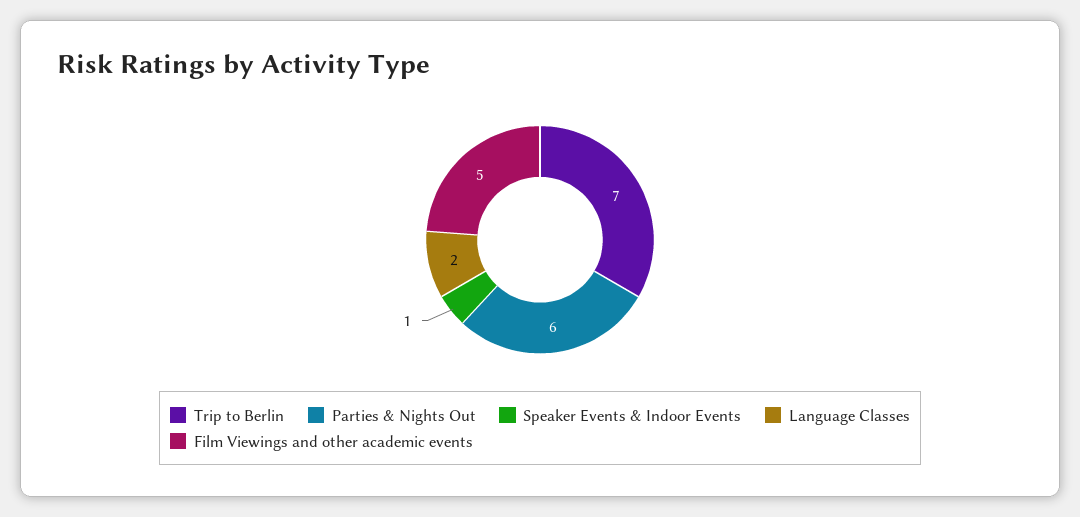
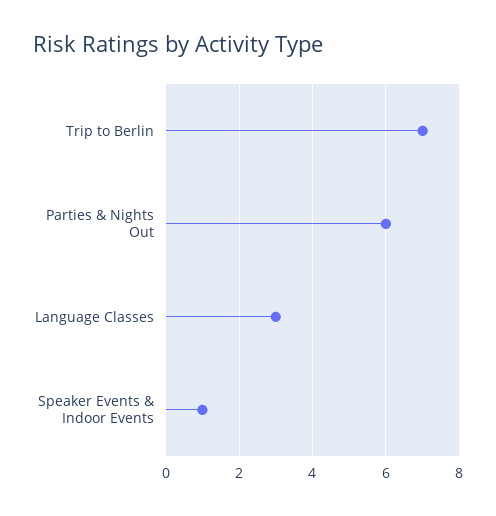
  {
    "Trip to Berlin": 7,
    "Parties & Nights Out": 6,
    "Speaker Events & Indoor Events": 1,
-   "Language Classes": 2,
+   "Language Classes": 3
-   "Film Viewings and other academic events": 5
  }

